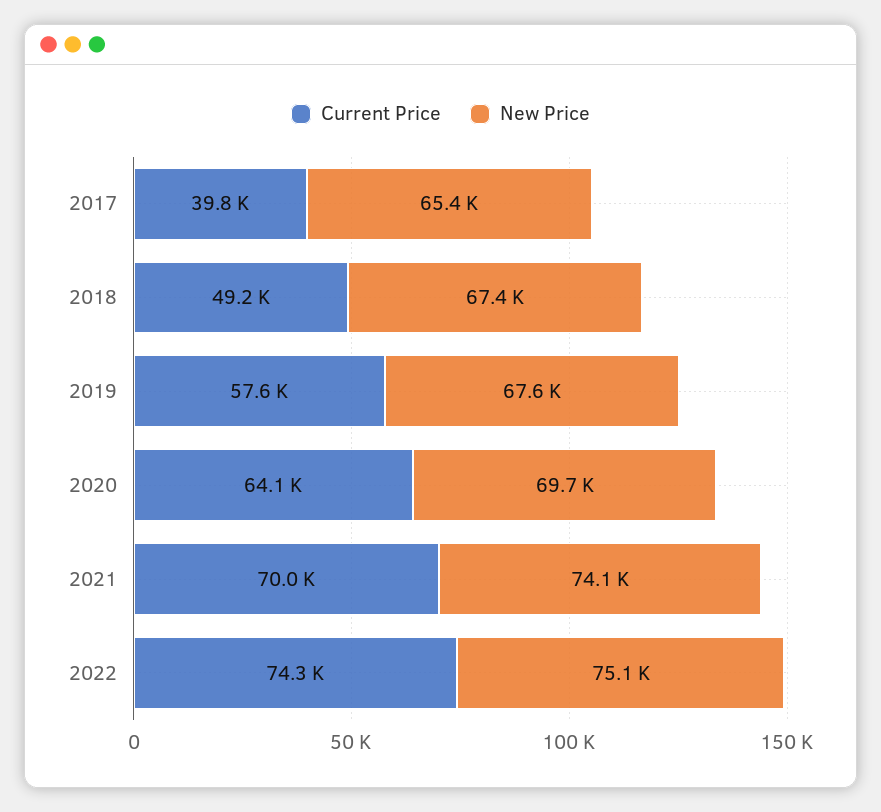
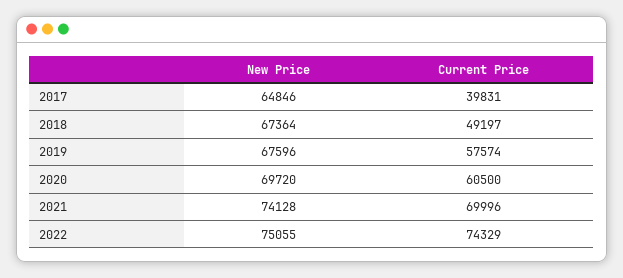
  {
    "Current Price": {
      "2017": 39831,
      "2018": 49197,
      "2019": 57574,
-     "2020": 64100,
+     "2020": 60500,
      "2021": 69996,
      "2022": 74329
    },
    "New Price": {
-     "2017": 65400,
+     "2017": 64846,
      "2018": 67364,
      "2019": 67596,
      "2020": 69720,
      "2021": 74128,
      "2022": 75055
    }
  }

